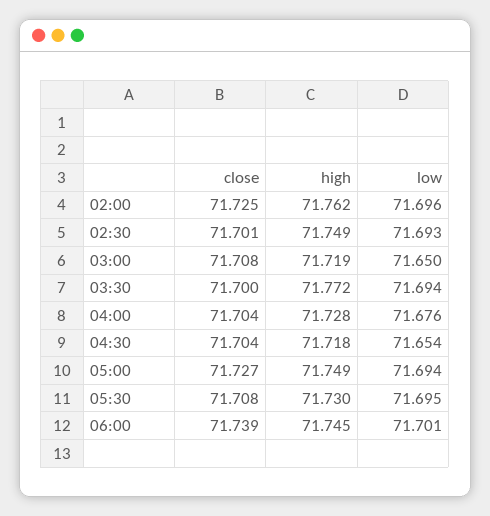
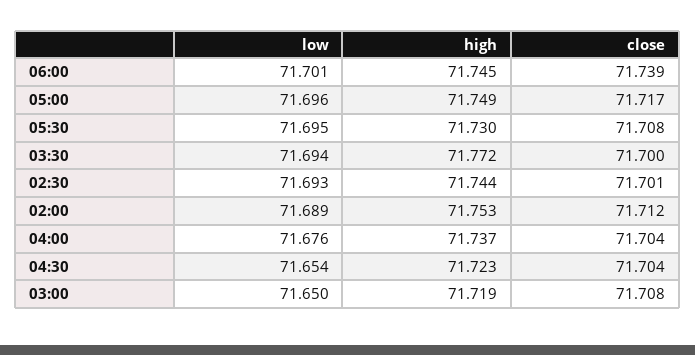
  {
    "close": {
-     "02:00": 71.725,
+     "02:00": 71.712,
      "02:30": 71.701,
      "03:00": 71.708,
      "03:30": 71.7,
      "04:00": 71.704,
      "04:30": 71.704,
-     "05:00": 71.727,
+     "05:00": 71.717,
      "05:30": 71.708,
      "06:00": 71.739
    },
    "high": {
-     "02:00": 71.762,
+     "02:00": 71.753,
-     "02:30": 71.749,
+     "02:30": 71.744,
      "03:00": 71.719,
      "03:30": 71.772,
-     "04:00": 71.728,
+     "04:00": 71.737,
-     "04:30": 71.718,
+     "04:30": 71.723,
      "05:00": 71.749,
      "05:30": 71.73,
      "06:00": 71.745
    },
    "low": {
-     "02:00": 71.696,
+     "02:00": 71.689,
      "02:30": 71.693,
      "03:00": 71.65,
      "03:30": 71.694,
      "04:00": 71.676,
      "04:30": 71.654,
-     "05:00": 71.694,
+     "05:00": 71.696,
      "05:30": 71.695,
      "06:00": 71.701
    }
  }

